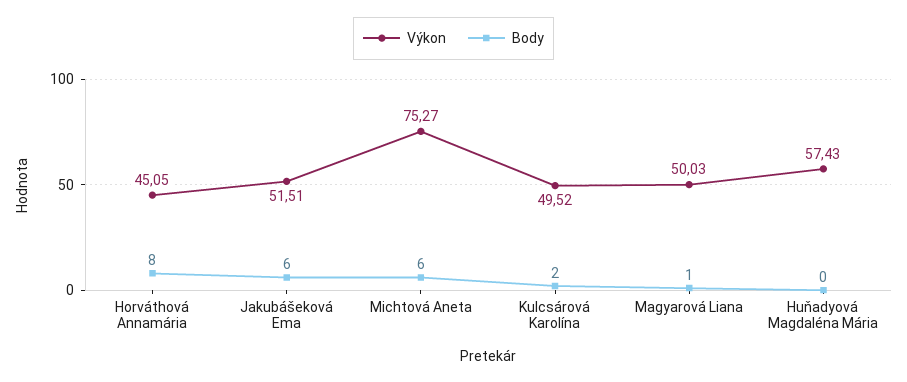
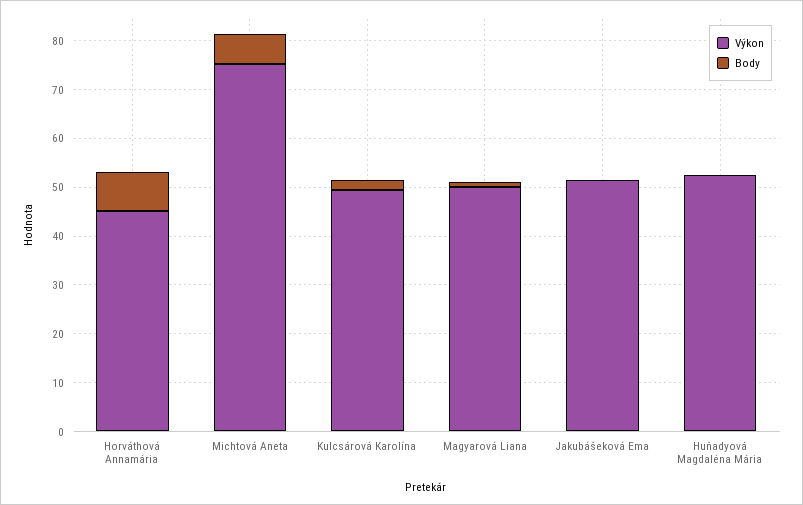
  {
    "Výkon": {
      "Horváthová Annamária": 45.05,
      "Jakubášeková Ema": 51.51,
      "Michtová Aneta": 75.27,
      "Kulcsárová Karolína": 49.52,
      "Magyarová Liana": 50.03,
-     "Huňadyová Magdaléna Mária": 57.43
+     "Huňadyová Magdaléna Mária": 52
    },
    "Body": {
      "Horváthová Annamária": 8,
-     "Jakubášeková Ema": 6,
+     "Jakubášeková Ema": 0,
      "Michtová Aneta": 6,
      "Kulcsárová Karolína": 2,
      "Magyarová Liana": 1,
      "Huňadyová Magdaléna Mária": 0
    }
  }

